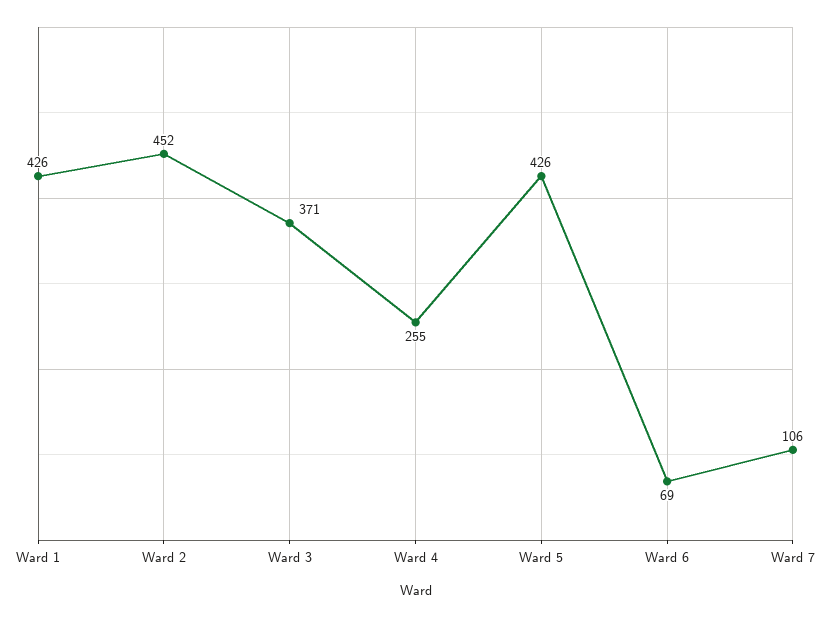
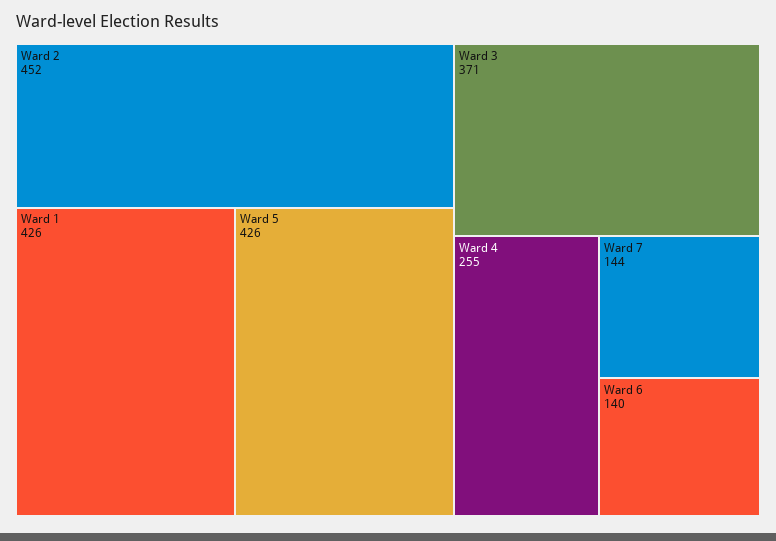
  {
    "Ward 1": 426,
    "Ward 2": 452,
    "Ward 3": 371,
    "Ward 4": 255,
    "Ward 5": 426,
-   "Ward 6": 69,
+   "Ward 6": 140,
-   "Ward 7": 106
+   "Ward 7": 144
  }

